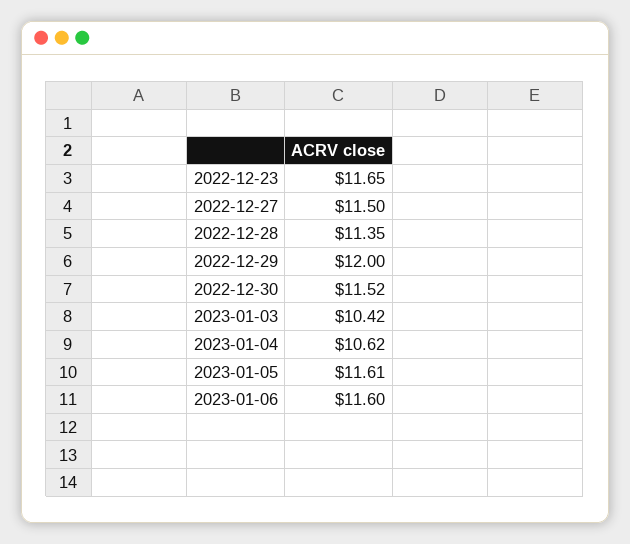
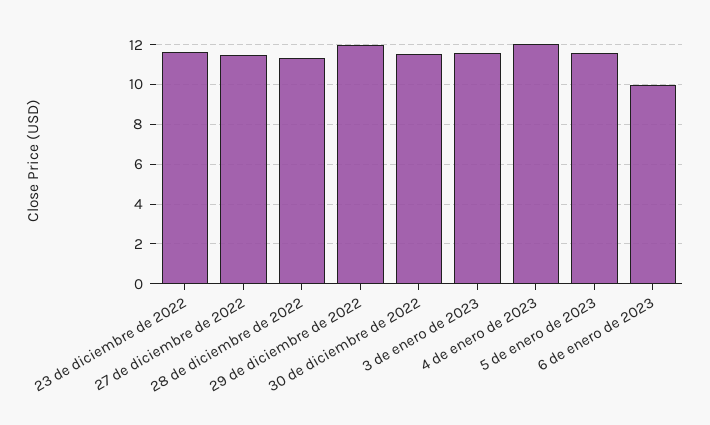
  {
    "2022-12-23": 11.65,
    "2022-12-27": 11.5,
    "2022-12-28": 11.35,
    "2022-12-29": 12,
    "2022-12-30": 11.52,
-   "2023-01-03": 10.42,
+   "2023-01-03": 11.5,
-   "2023-01-04": 10.62,
+   "2023-01-04": 12,
    "2023-01-05": 11.61,
-   "2023-01-06": 11.6
+   "2023-01-06": 10
  }

